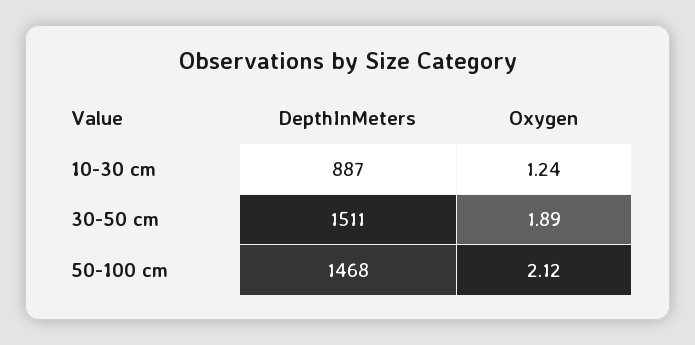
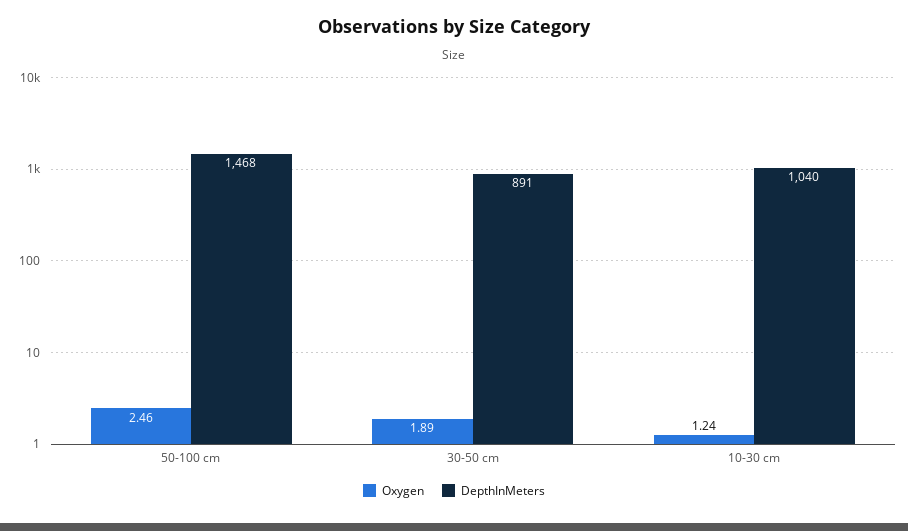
  {
    "DepthInMeters": {
-     "10-30 cm": 887,
+     "10-30 cm": 1040,
-     "30-50 cm": 1511,
+     "30-50 cm": 891,
      "50-100 cm": 1468
    },
    "Oxygen": {
      "10-30 cm": 1.24,
      "30-50 cm": 1.89,
-     "50-100 cm": 2.12
+     "50-100 cm": 2.46
    }
  }

